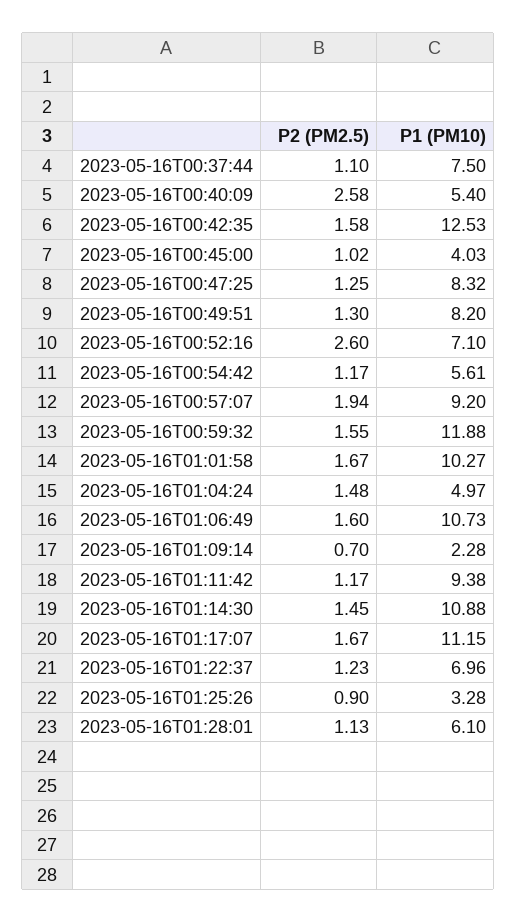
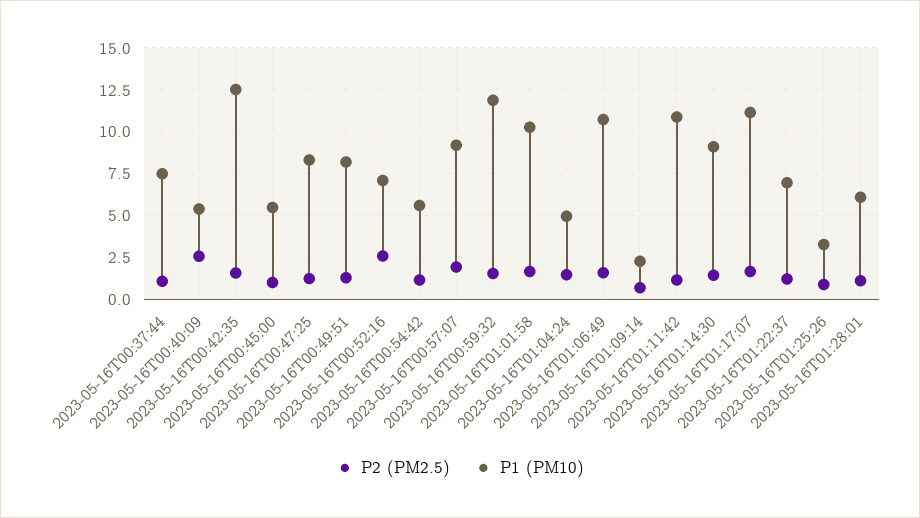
  {
    "P2 (PM2.5)": {
      "2023-05-16T00:37:44": 1.1,
      "2023-05-16T00:40:09": 2.58,
      "2023-05-16T00:42:35": 1.58,
      "2023-05-16T00:45:00": 1.02,
      "2023-05-16T00:47:25": 1.25,
      "2023-05-16T00:49:51": 1.3,
      "2023-05-16T00:52:16": 2.6,
      "2023-05-16T00:54:42": 1.17,
      "2023-05-16T00:57:07": 1.94,
      "2023-05-16T00:59:32": 1.55,
      "2023-05-16T01:01:58": 1.67,
      "2023-05-16T01:04:24": 1.48,
      "2023-05-16T01:06:49": 1.6,
      "2023-05-16T01:09:14": 0.7,
      "2023-05-16T01:11:42": 1.17,
      "2023-05-16T01:14:30": 1.45,
      "2023-05-16T01:17:07": 1.67,
      "2023-05-16T01:22:37": 1.23,
      "2023-05-16T01:25:26": 0.9,
      "2023-05-16T01:28:01": 1.13
    },
    "P1 (PM10)": {
      "2023-05-16T00:37:44": 7.5,
      "2023-05-16T00:40:09": 5.4,
      "2023-05-16T00:42:35": 12.53,
-     "2023-05-16T00:45:00": 4.03,
+     "2023-05-16T00:45:00": 5.5,
      "2023-05-16T00:47:25": 8.32,
      "2023-05-16T00:49:51": 8.2,
      "2023-05-16T00:52:16": 7.1,
      "2023-05-16T00:54:42": 5.61,
      "2023-05-16T00:57:07": 9.2,
      "2023-05-16T00:59:32": 11.88,
      "2023-05-16T01:01:58": 10.27,
      "2023-05-16T01:04:24": 4.97,
      "2023-05-16T01:06:49": 10.73,
      "2023-05-16T01:09:14": 2.28,
-     "2023-05-16T01:11:42": 9.38,
+     "2023-05-16T01:11:42": 11,
-     "2023-05-16T01:14:30": 10.88,
+     "2023-05-16T01:14:30": 9,
      "2023-05-16T01:17:07": 11.15,
      "2023-05-16T01:22:37": 6.96,
      "2023-05-16T01:25:26": 3.28,
      "2023-05-16T01:28:01": 6.1
    }
  }

